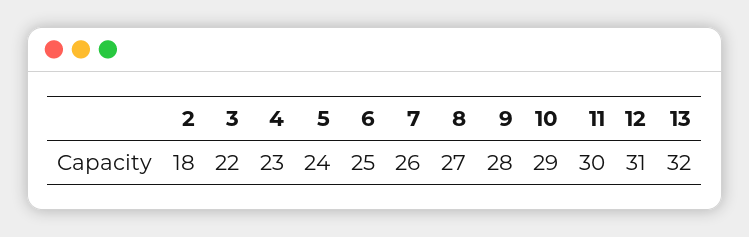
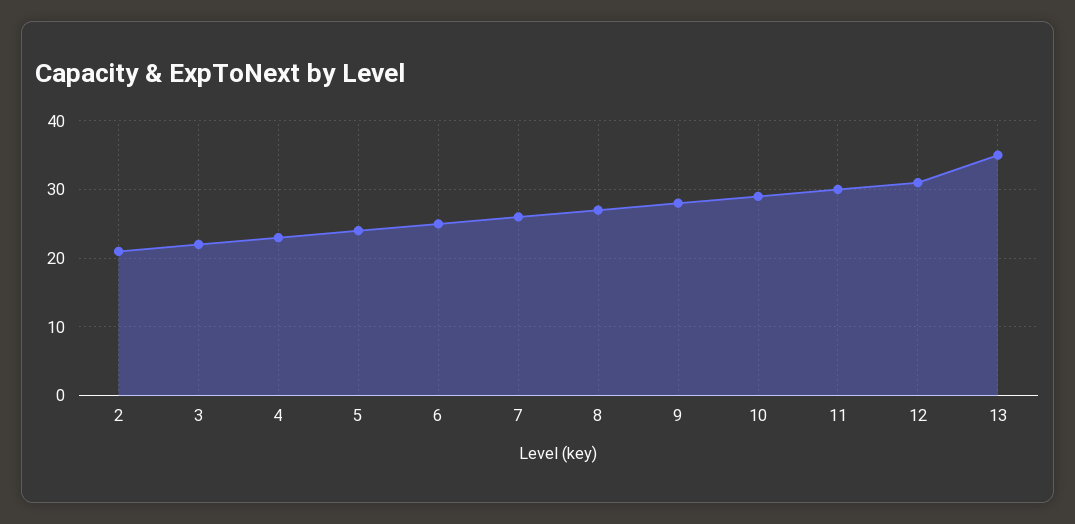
  {
-   "2": 18,
+   "2": 21,
    "3": 22,
    "4": 23,
    "5": 24,
    "6": 25,
    "7": 26,
    "8": 27,
    "9": 28,
    "10": 29,
    "11": 30,
    "12": 31,
-   "13": 32
+   "13": 35
  }

